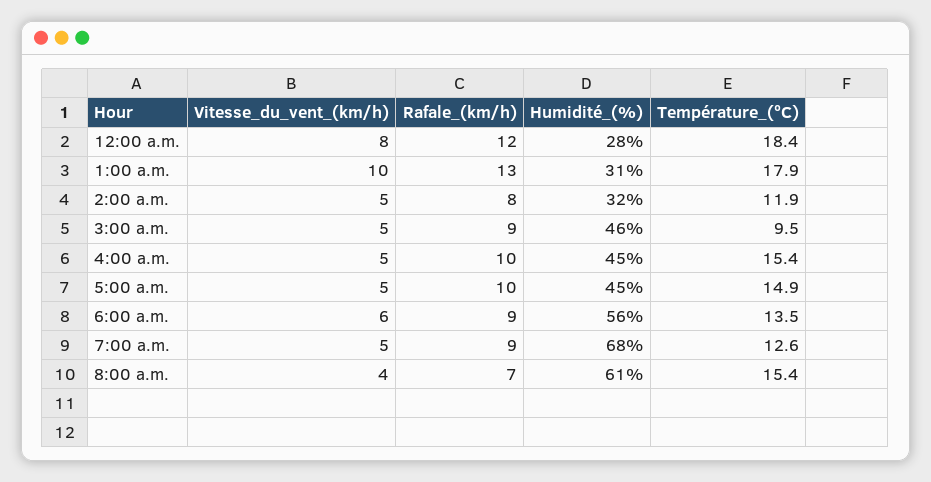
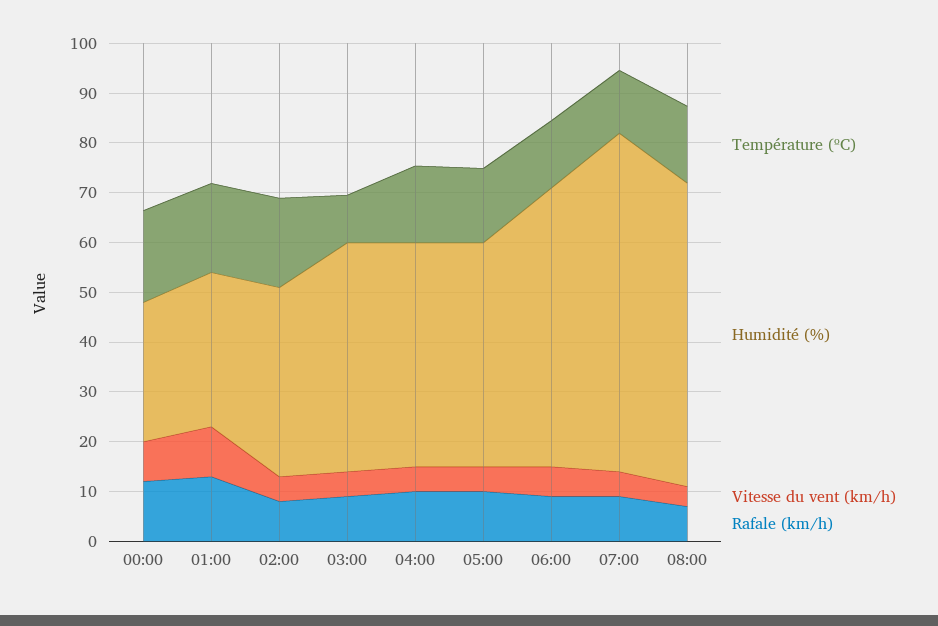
  {
    "Vitesse_du_vent_(km/h)": {
      "12:00 a.m.": 8,
      "1:00 a.m.": 10,
      "2:00 a.m.": 5,
      "3:00 a.m.": 5,
      "4:00 a.m.": 5,
      "5:00 a.m.": 5,
      "6:00 a.m.": 6,
      "7:00 a.m.": 5,
      "8:00 a.m.": 4
    },
    "Rafale_(km/h)": {
      "12:00 a.m.": 12,
      "1:00 a.m.": 13,
      "2:00 a.m.": 8,
      "3:00 a.m.": 9,
      "4:00 a.m.": 10,
      "5:00 a.m.": 10,
      "6:00 a.m.": 9,
      "7:00 a.m.": 9,
      "8:00 a.m.": 7
    },
    "Humidité_(%)": {
      "12:00 a.m.": 28,
      "1:00 a.m.": 31,
-     "2:00 a.m.": 32,
+     "2:00 a.m.": 38,
      "3:00 a.m.": 46,
      "4:00 a.m.": 45,
      "5:00 a.m.": 45,
      "6:00 a.m.": 56,
      "7:00 a.m.": 68,
      "8:00 a.m.": 61
    },
    "Température_(ºC)": {
      "12:00 a.m.": 18.4,
      "1:00 a.m.": 17.9,
-     "2:00 a.m.": 11.9,
+     "2:00 a.m.": 18,
      "3:00 a.m.": 9.5,
      "4:00 a.m.": 15.4,
      "5:00 a.m.": 14.9,
      "6:00 a.m.": 13.5,
      "7:00 a.m.": 12.6,
      "8:00 a.m.": 15.4
    }
  }

